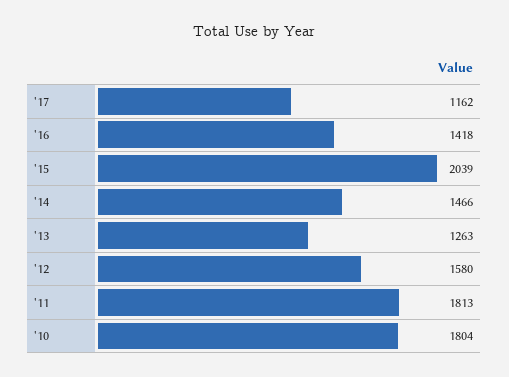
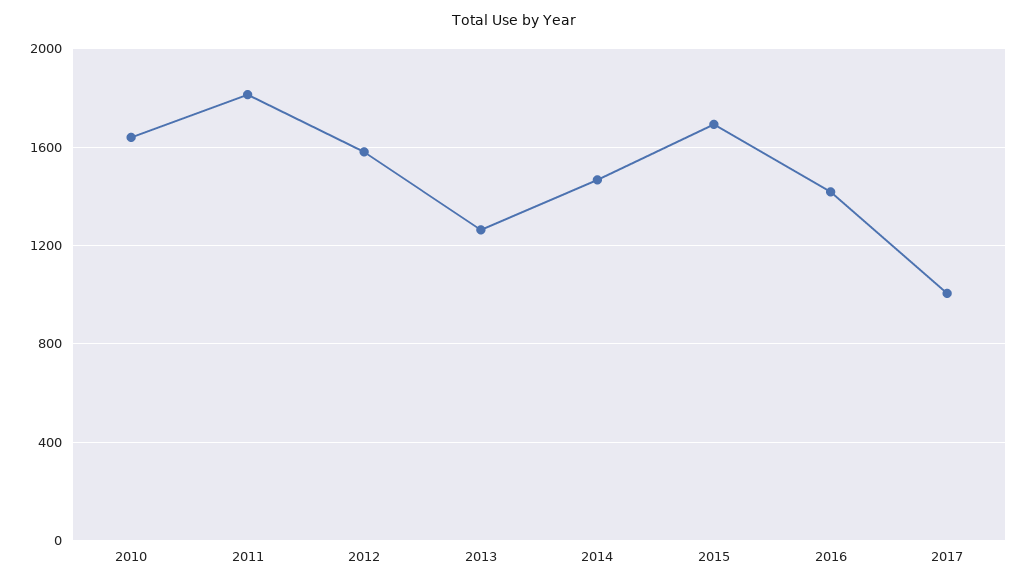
  {
-   "'17": 1162,
+   "'17": 1000,
    "'16": 1418,
-   "'15": 2039,
+   "'15": 1700,
    "'14": 1466,
    "'13": 1263,
    "'12": 1580,
    "'11": 1813,
-   "'10": 1804
+   "'10": 1650
  }

